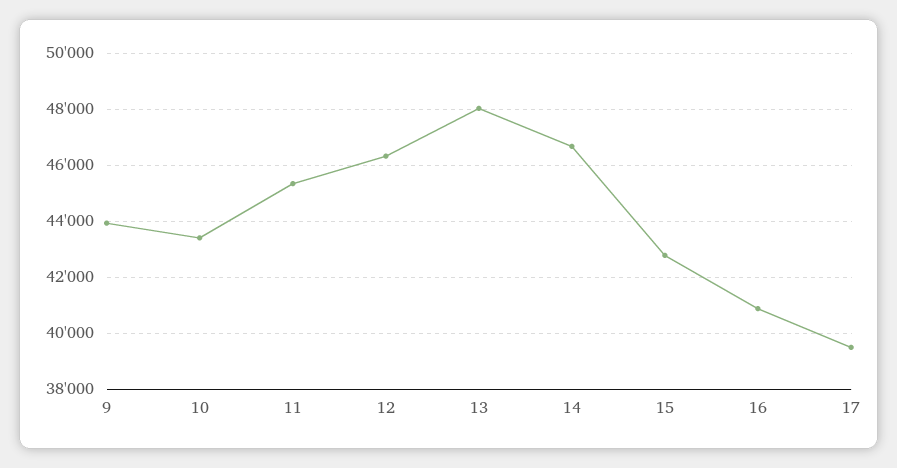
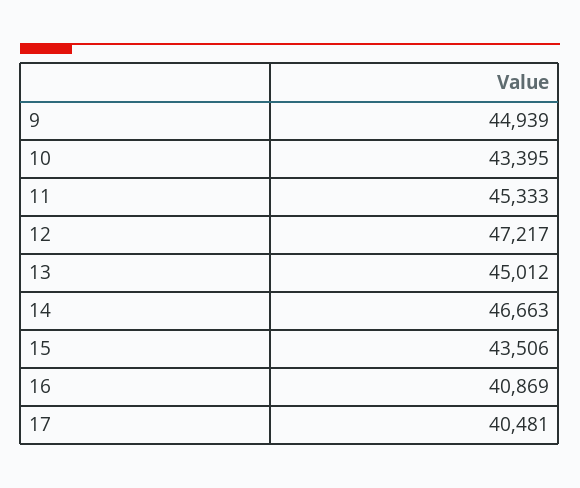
  {
-   "9": 44000,
+   "9": 44939,
    "10": 43395,
    "11": 45333,
-   "12": 46250,
+   "12": 47217,
-   "13": 48000,
+   "13": 45012,
    "14": 46663,
-   "15": 42750,
+   "15": 43506,
    "16": 40869,
-   "17": 39500
+   "17": 40481
  }

